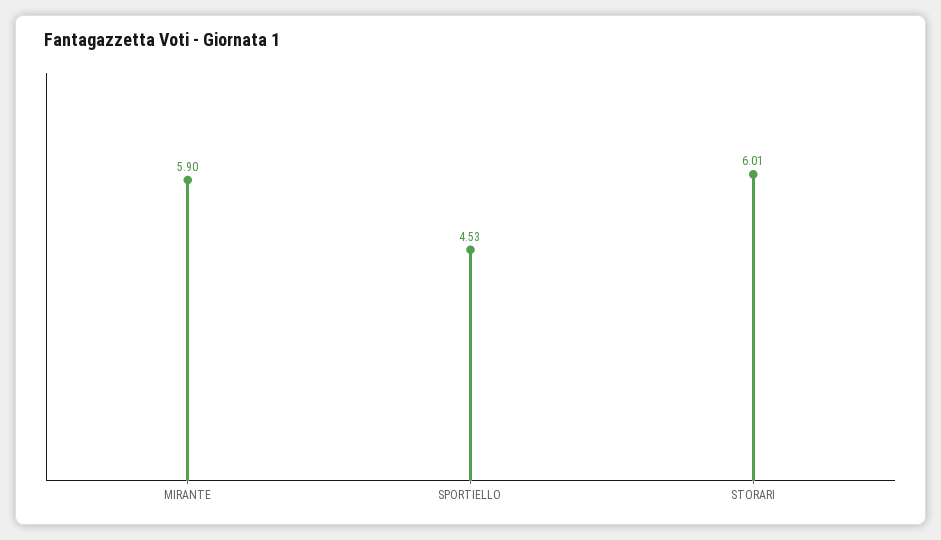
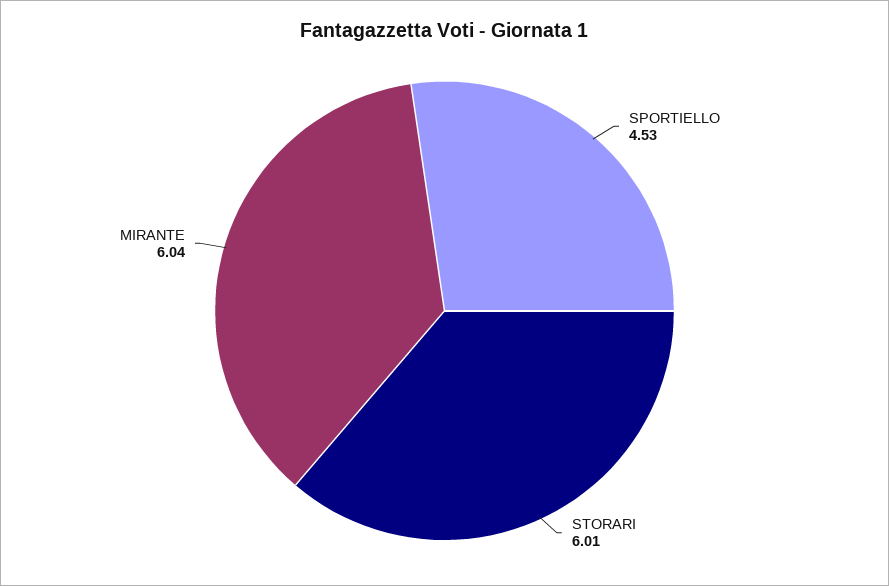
  {
-   "MIRANTE": 5.9,
+   "MIRANTE": 6.04,
    "SPORTIELLO": 4.53,
    "STORARI": 6.01
  }

